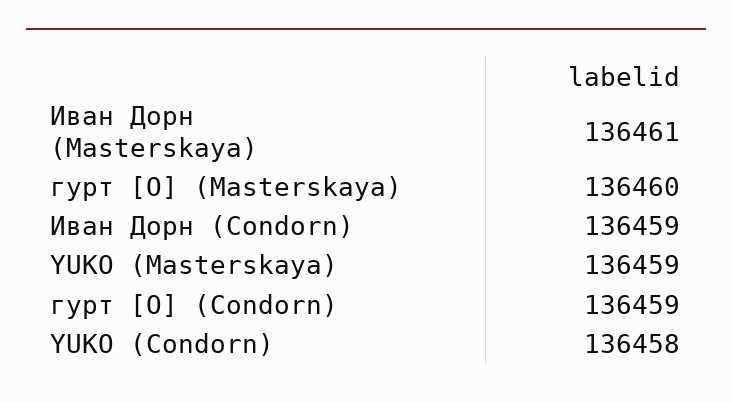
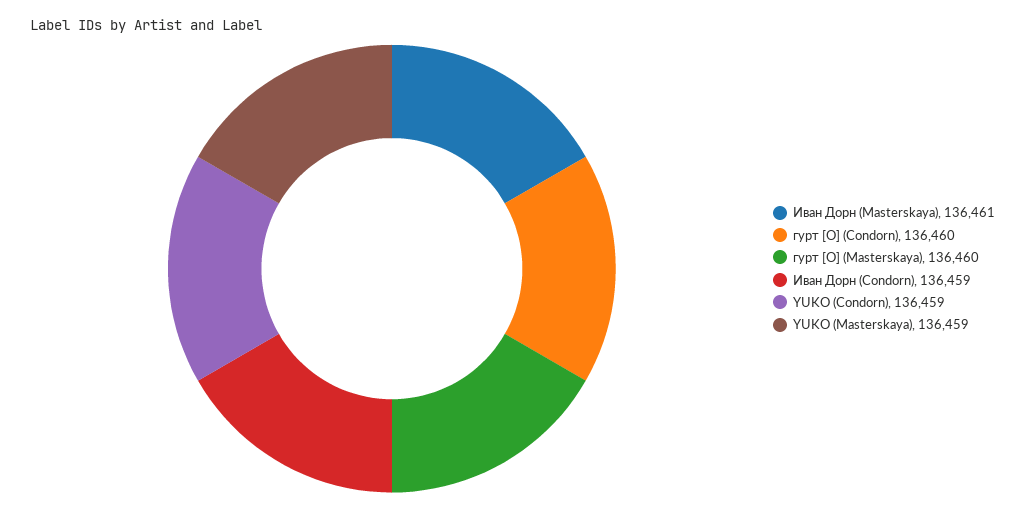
  {
    "Иван Дорн (Masterskaya)": 136461,
    "гурт [О] (Masterskaya)": 136460,
    "Иван Дорн (Condorn)": 136459,
    "YUKO (Masterskaya)": 136459,
-   "гурт [О] (Condorn)": 136459,
+   "гурт [О] (Condorn)": 136460,
-   "YUKO (Condorn)": 136458
+   "YUKO (Condorn)": 136459
  }

